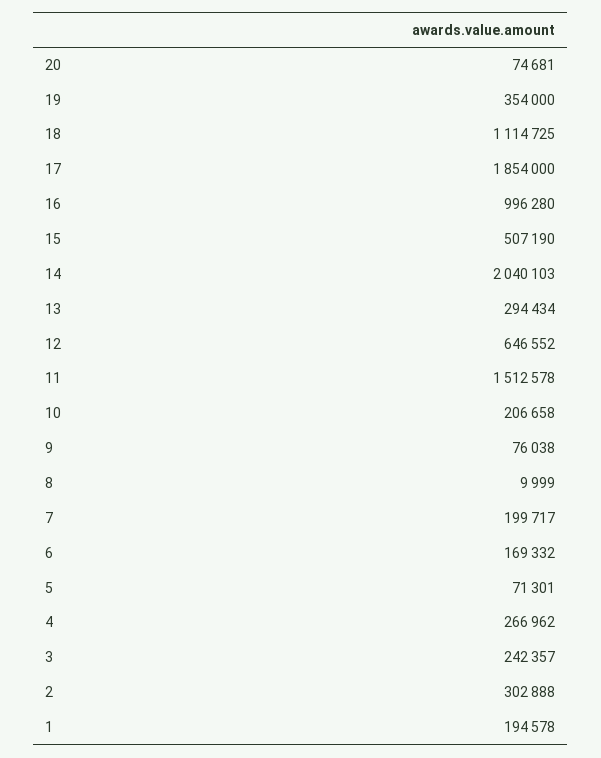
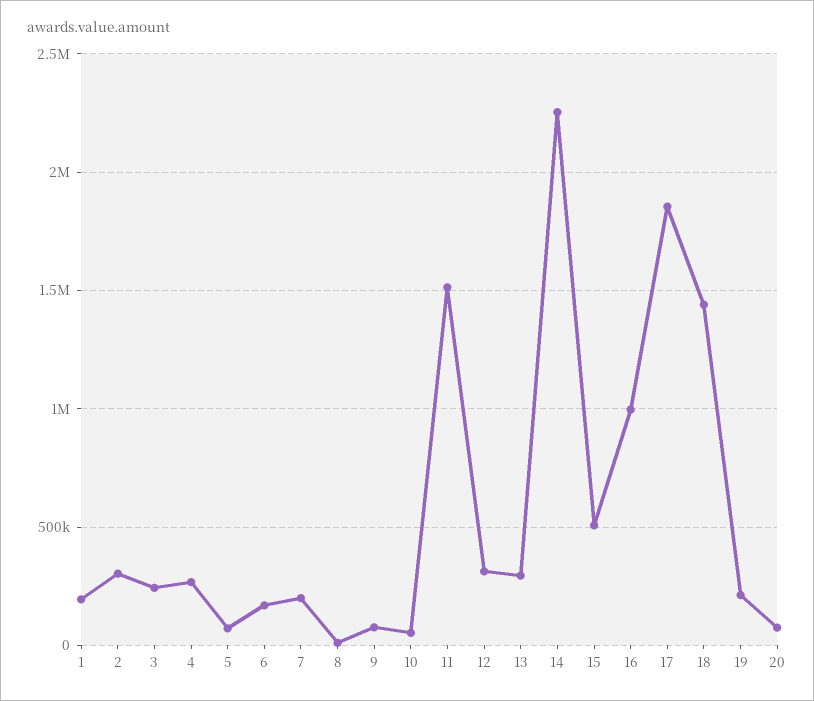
  {
    "20": 74681,
-   "19": 354000,
+   "19": 200000,
-   "18": 1114725,
+   "18": 1450000,
    "17": 1854000,
    "16": 996280,
    "15": 507190,
-   "14": 2040103,
+   "14": 2250000,
    "13": 294434,
-   "12": 646552,
+   "12": 300000,
    "11": 1512578,
-   "10": 206658,
+   "10": 50000,
    "9": 76038,
    "8": 9999,
    "7": 199717,
    "6": 169332,
    "5": 71301,
    "4": 266962,
    "3": 242357,
    "2": 302888,
    "1": 194578
  }

